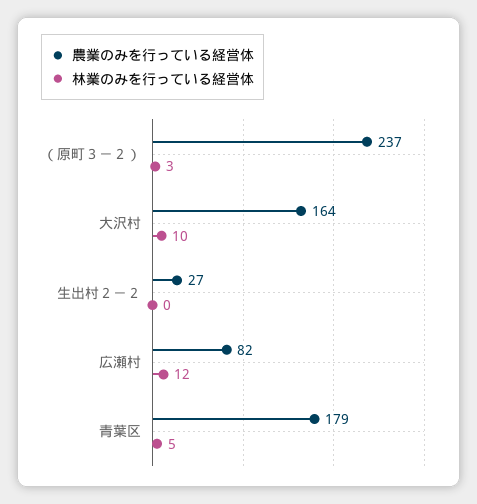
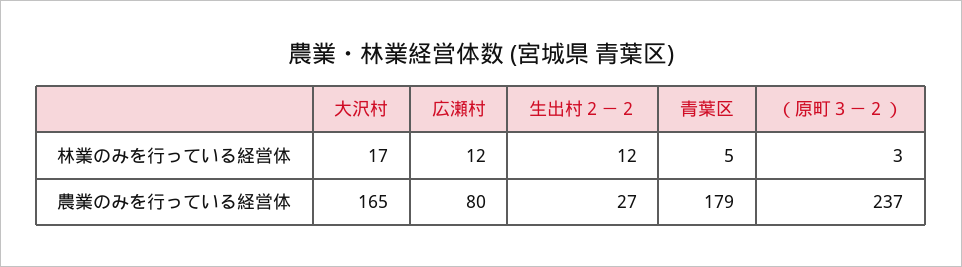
  {
    "農業のみを行っている経営体": {
      "（原町３－２）": 237,
-     "大沢村": 164,
+     "大沢村": 165,
      "生出村２－２": 27,
-     "広瀬村": 82,
+     "広瀬村": 80,
      "青葉区": 179
    },
    "林業のみを行っている経営体": {
      "（原町３－２）": 3,
-     "大沢村": 10,
+     "大沢村": 17,
-     "生出村２－２": 0,
+     "生出村２－２": 12,
      "広瀬村": 12,
      "青葉区": 5
    }
  }

